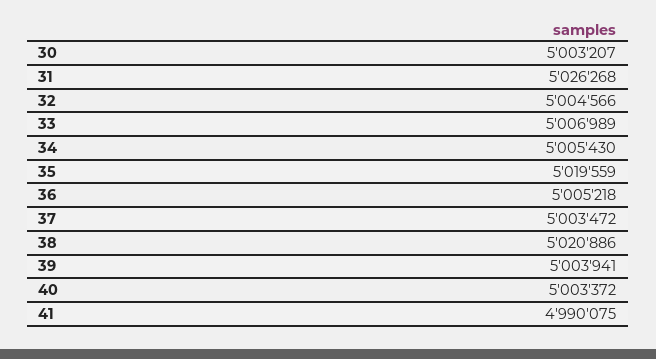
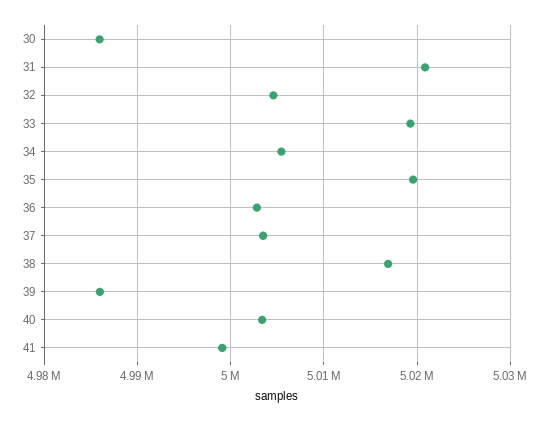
  {
-   "30": 5003207,
+   "30": 4986000,
-   "31": 5026268,
+   "31": 5021000,
    "32": 5004566,
-   "33": 5006989,
+   "33": 5019000,
    "34": 5005430,
    "35": 5019559,
-   "36": 5005218,
+   "36": 5003000,
    "37": 5003472,
-   "38": 5020886,
+   "38": 5017000,
-   "39": 5003941,
+   "39": 4986000,
    "40": 5003372,
-   "41": 4990075
+   "41": 4999000
  }

